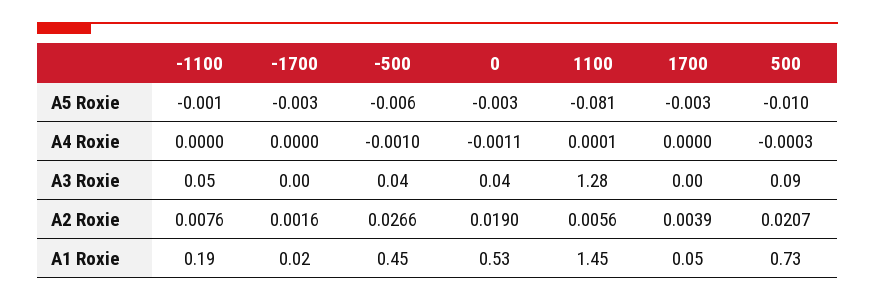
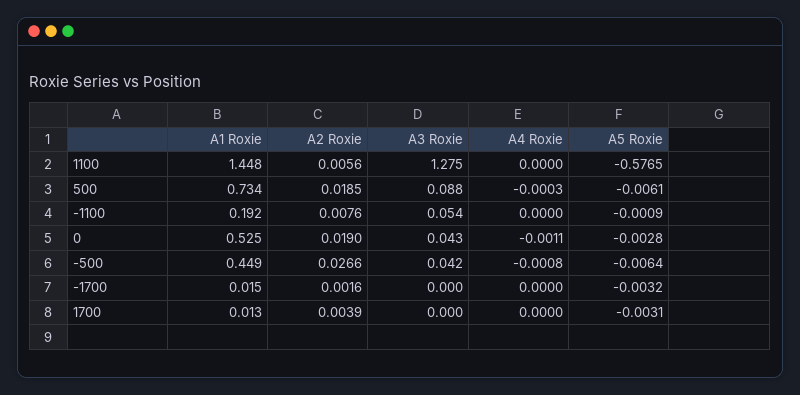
  {
    "-1100": {
      "A5 Roxie": -0.0009,
      "A4 Roxie": 0,
      "A3 Roxie": 0.054,
      "A2 Roxie": 0.0076,
      "A1 Roxie": 0.192
    },
    "-1700": {
      "A5 Roxie": -0.0032,
      "A4 Roxie": 0,
      "A3 Roxie": 0,
      "A2 Roxie": 0.0016,
      "A1 Roxie": 0.015
    },
    "-500": {
      "A5 Roxie": -0.0064,
-     "A4 Roxie": -0.001,
+     "A4 Roxie": -0.0008,
      "A3 Roxie": 0.042,
      "A2 Roxie": 0.0266,
      "A1 Roxie": 0.449
    },
    "0": {
      "A5 Roxie": -0.0028,
      "A4 Roxie": -0.0011,
      "A3 Roxie": 0.043,
      "A2 Roxie": 0.019,
      "A1 Roxie": 0.525
    },
    "1100": {
-     "A5 Roxie": -0.081,
+     "A5 Roxie": -0.5765,
-     "A4 Roxie": 0.0001,
+     "A4 Roxie": 0,
      "A3 Roxie": 1.275,
      "A2 Roxie": 0.0056,
      "A1 Roxie": 1.448
    },
    "1700": {
      "A5 Roxie": -0.0031,
      "A4 Roxie": 0,
      "A3 Roxie": 0,
      "A2 Roxie": 0.0039,
-     "A1 Roxie": 0.05
+     "A1 Roxie": 0.013
    },
    "500": {
-     "A5 Roxie": -0.01,
+     "A5 Roxie": -0.0061,
      "A4 Roxie": -0.0003,
      "A3 Roxie": 0.088,
-     "A2 Roxie": 0.0207,
+     "A2 Roxie": 0.0185,
      "A1 Roxie": 0.734
    }
  }

